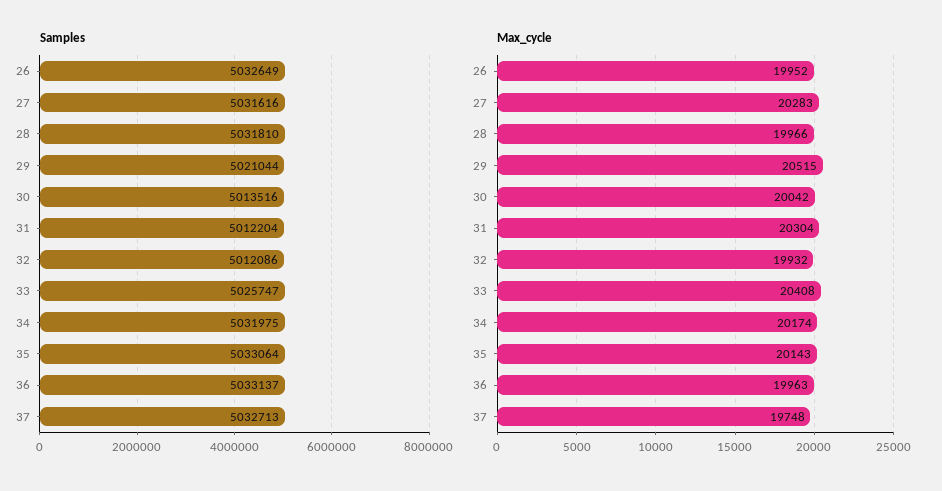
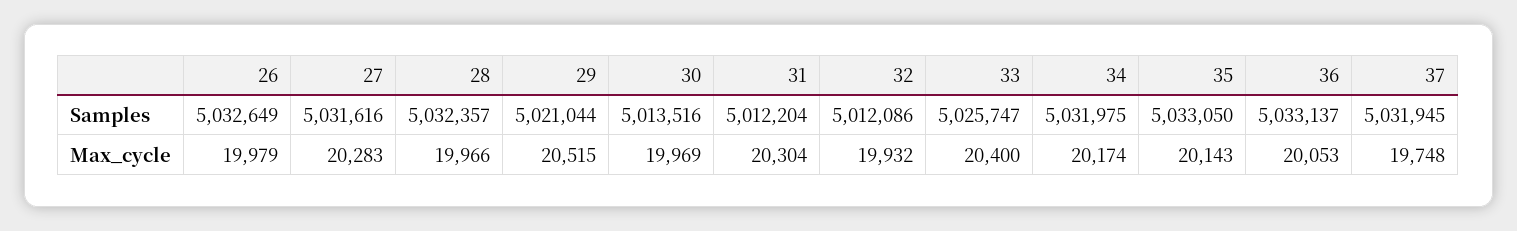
  {
    "Samples": {
      "26": 5032649,
      "27": 5031616,
-     "28": 5031810,
+     "28": 5032357,
      "29": 5021044,
      "30": 5013516,
      "31": 5012204,
      "32": 5012086,
      "33": 5025747,
      "34": 5031975,
-     "35": 5033064,
+     "35": 5033050,
      "36": 5033137,
-     "37": 5032713
+     "37": 5031945
    },
    "Max_cycle": {
-     "26": 19952,
+     "26": 19979,
      "27": 20283,
      "28": 19966,
      "29": 20515,
-     "30": 20042,
+     "30": 19969,
      "31": 20304,
      "32": 19932,
-     "33": 20408,
+     "33": 20400,
      "34": 20174,
      "35": 20143,
-     "36": 19963,
+     "36": 20053,
      "37": 19748
    }
  }

